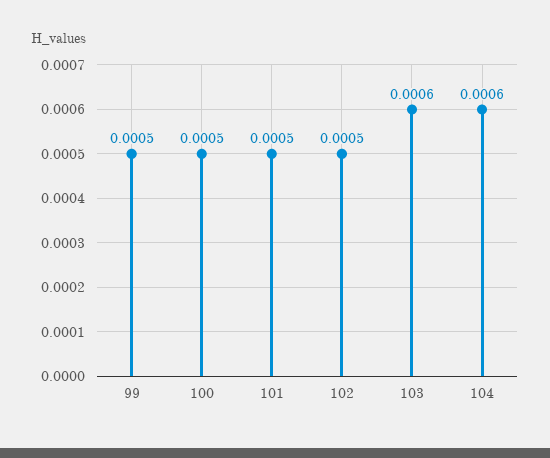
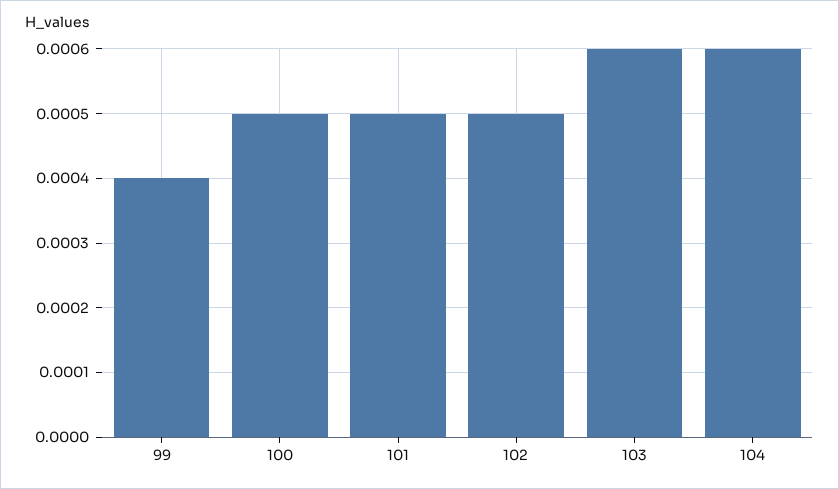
  {
-   "99": 0.0005,
+   "99": 0.0004,
    "100": 0.0005,
    "101": 0.0005,
    "102": 0.0005,
    "103": 0.0006,
    "104": 0.0006
  }

